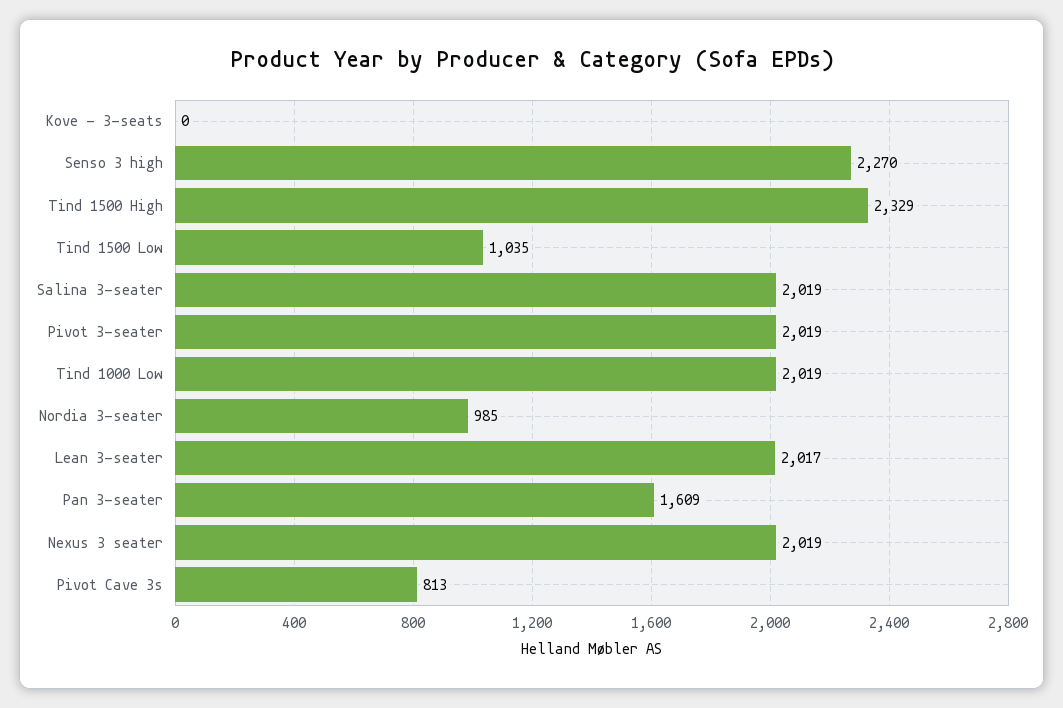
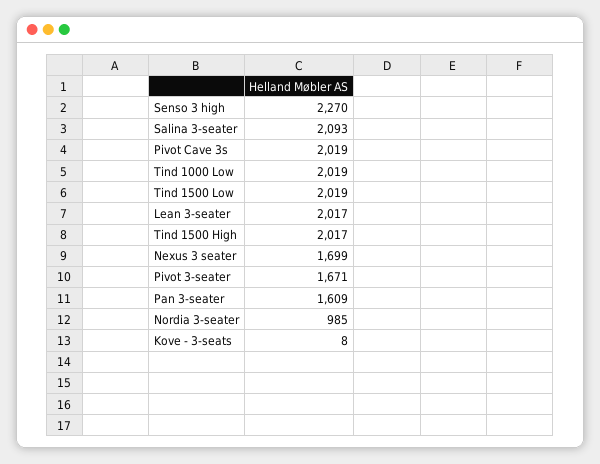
  {
-   "Kove - 3-seats": 0,
+   "Kove - 3-seats": 8,
    "Senso 3 high": 2270,
-   "Tind 1500 High": 2329,
+   "Tind 1500 High": 2017,
-   "Tind 1500 Low": 1035,
+   "Tind 1500 Low": 2019,
-   "Salina 3-seater": 2019,
+   "Salina 3-seater": 2093,
-   "Pivot 3-seater": 2019,
+   "Pivot 3-seater": 1671,
    "Tind 1000 Low": 2019,
    "Nordia 3-seater": 985,
    "Lean 3-seater": 2017,
    "Pan 3-seater": 1609,
-   "Nexus 3 seater": 2019,
+   "Nexus 3 seater": 1699,
-   "Pivot Cave 3s": 813
+   "Pivot Cave 3s": 2019
  }

